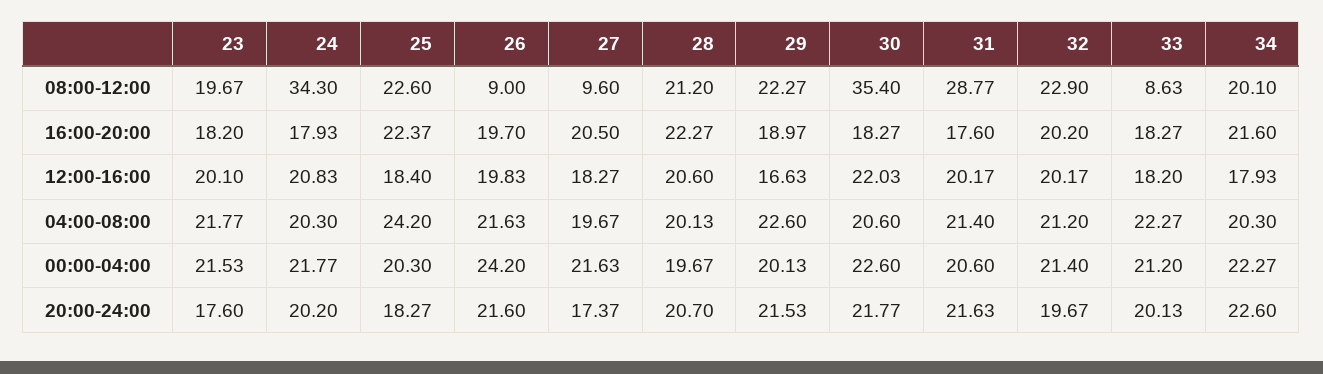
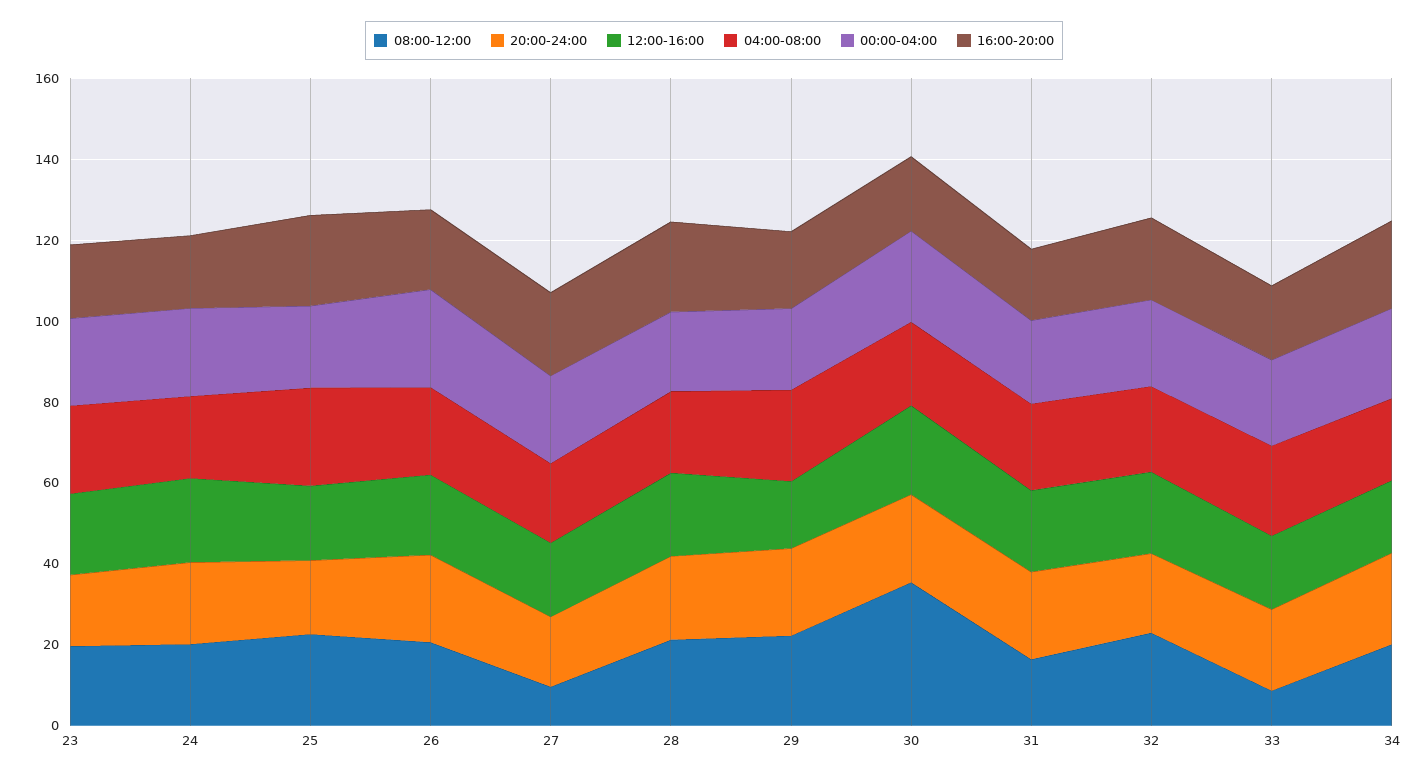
  {
    "08:00-12:00": {
      "23": 19.67,
-     "24": 34.3,
+     "24": 20,
      "25": 22.6,
-     "26": 9,
+     "26": 20,
      "27": 9.6,
      "28": 21.2,
      "29": 22.27,
      "30": 35.4,
-     "31": 28.77,
+     "31": 15,
      "32": 22.9,
      "33": 8.63,
      "34": 20.1
    },
    "16:00-20:00": {
      "23": 18.2,
      "24": 17.93,
      "25": 22.37,
      "26": 19.7,
      "27": 20.5,
      "28": 22.27,
      "29": 18.97,
      "30": 18.27,
      "31": 17.6,
      "32": 20.2,
      "33": 18.27,
      "34": 21.6
    },
    "12:00-16:00": {
      "23": 20.1,
      "24": 20.83,
      "25": 18.4,
      "26": 19.83,
      "27": 18.27,
      "28": 20.6,
      "29": 16.63,
      "30": 22.03,
      "31": 20.17,
      "32": 20.17,
      "33": 18.2,
      "34": 17.93
    },
    "04:00-08:00": {
      "23": 21.77,
      "24": 20.3,
      "25": 24.2,
      "26": 21.63,
      "27": 19.67,
      "28": 20.13,
      "29": 22.6,
      "30": 20.6,
      "31": 21.4,
      "32": 21.2,
      "33": 22.27,
      "34": 20.3
    },
    "00:00-04:00": {
      "23": 21.53,
      "24": 21.77,
      "25": 20.3,
      "26": 24.2,
      "27": 21.63,
      "28": 19.67,
      "29": 20.13,
      "30": 22.6,
      "31": 20.6,
      "32": 21.4,
      "33": 21.2,
      "34": 22.27
    },
    "20:00-24:00": {
      "23": 17.6,
      "24": 20.2,
      "25": 18.27,
      "26": 21.6,
      "27": 17.37,
      "28": 20.7,
      "29": 21.53,
      "30": 21.77,
      "31": 21.63,
      "32": 19.67,
      "33": 20.13,
      "34": 22.6
    }
  }

